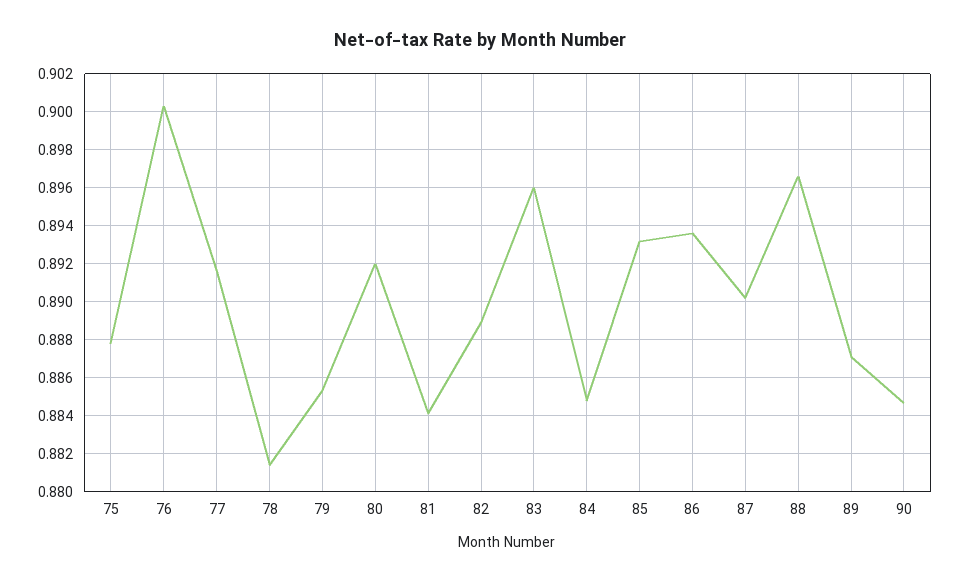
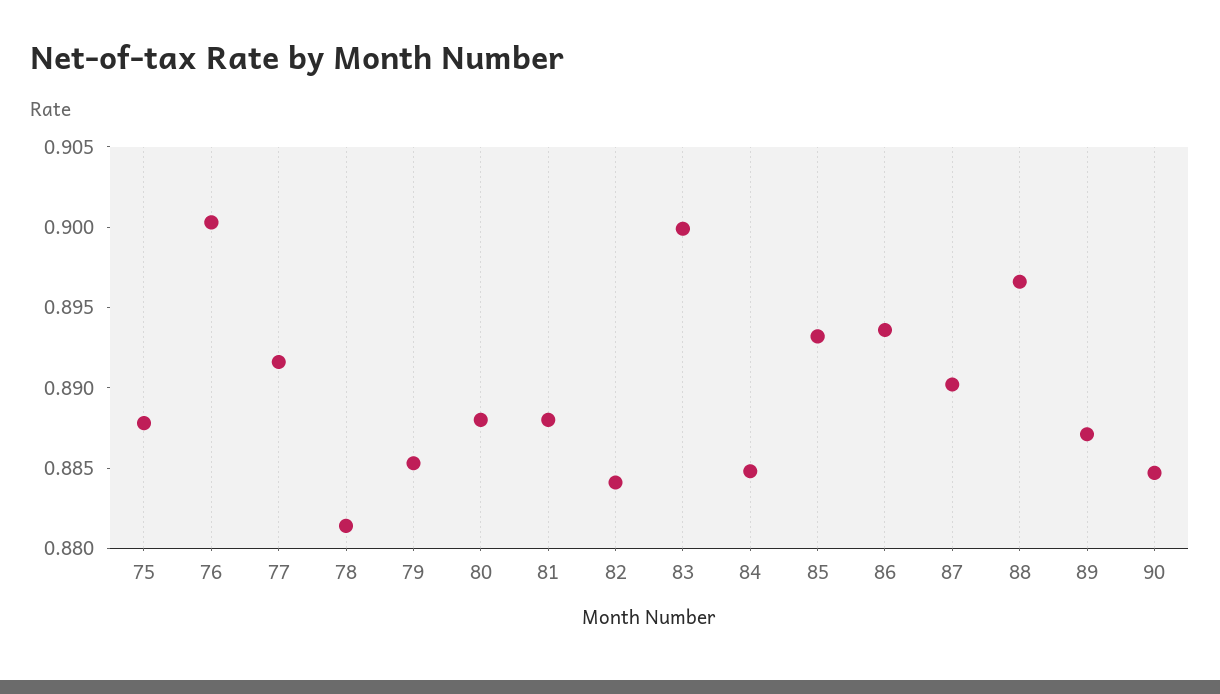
  {
    "75": 0.888,
    "76": 0.9005,
    "77": 0.8915,
    "78": 0.8815,
    "79": 0.8855,
-   "80": 0.892,
+   "80": 0.888,
-   "81": 0.884,
+   "81": 0.888,
-   "82": 0.889,
+   "82": 0.884,
-   "83": 0.896,
+   "83": 0.9,
    "84": 0.885,
    "85": 0.893,
    "86": 0.8935,
    "87": 0.89,
    "88": 0.8965,
    "89": 0.887,
    "90": 0.8845
  }

